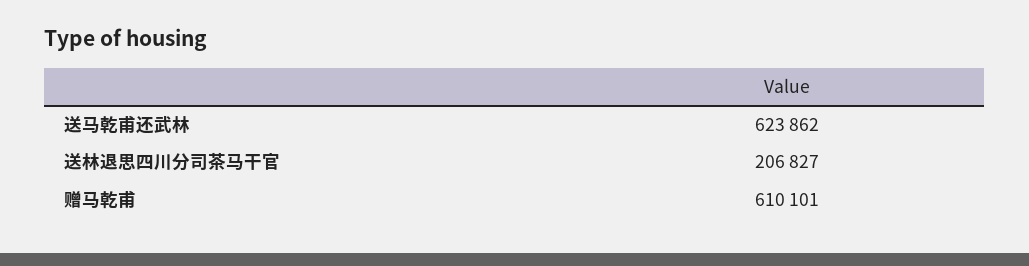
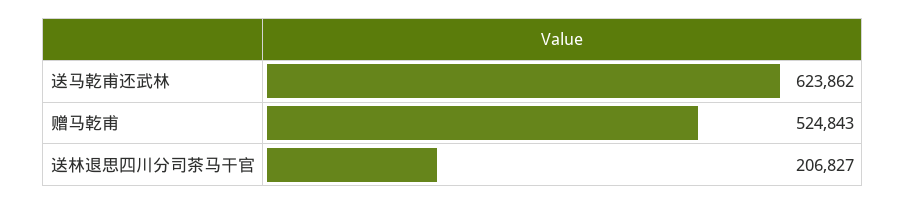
  {
    "送马乾甫还武林": 623862,
    "送林退思四川分司茶马干官": 206827,
-   "赠马乾甫": 610101
+   "赠马乾甫": 524843
  }

